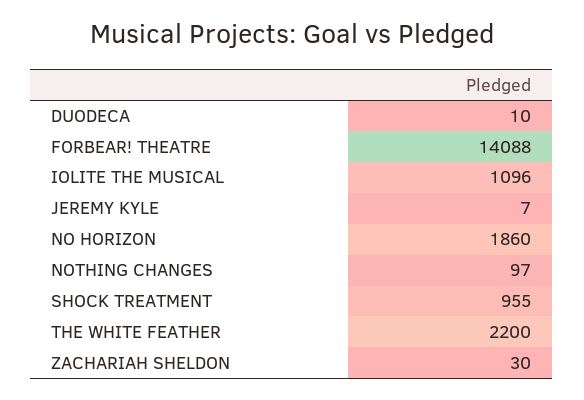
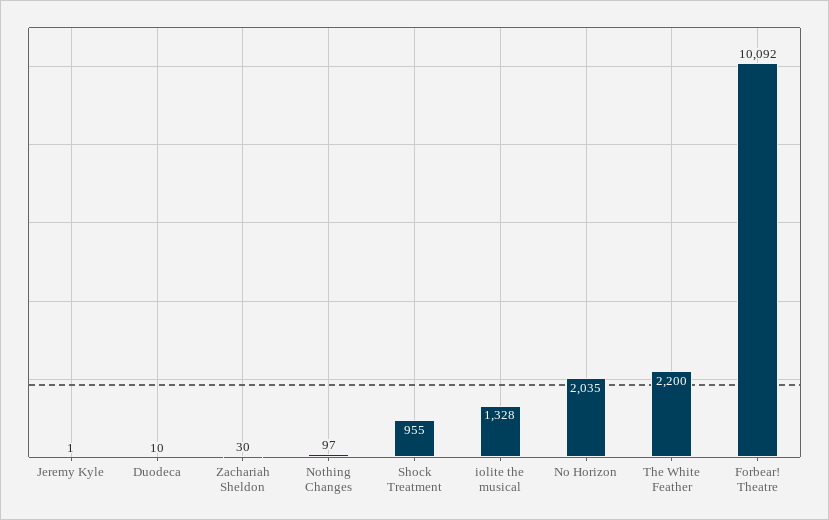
  {
    "DUODECA": 10,
-   "FORBEAR! THEATRE": 14088,
+   "FORBEAR! THEATRE": 10092,
-   "IOLITE THE MUSICAL": 1096,
+   "IOLITE THE MUSICAL": 1328,
-   "JEREMY KYLE": 7,
+   "JEREMY KYLE": 1,
-   "NO HORIZON": 1860,
+   "NO HORIZON": 2035,
    "NOTHING CHANGES": 97,
    "SHOCK TREATMENT": 955,
    "THE WHITE FEATHER": 2200,
    "ZACHARIAH SHELDON": 30
  }

